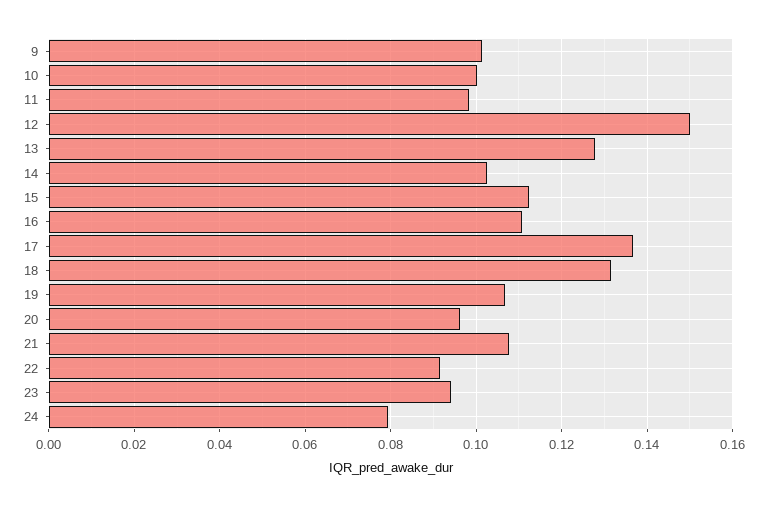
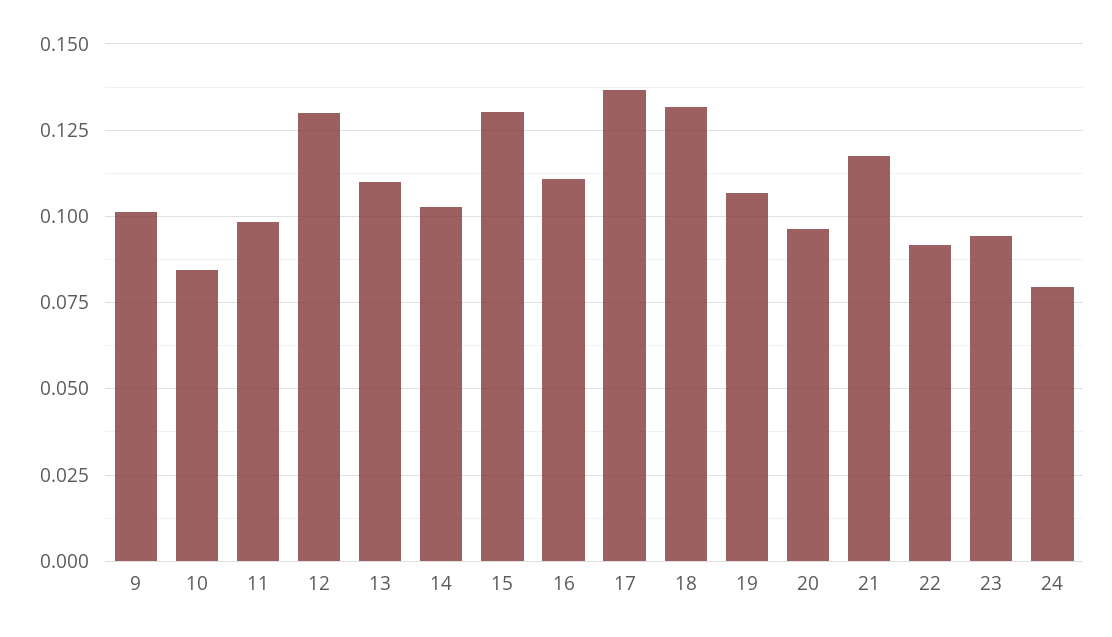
  {
    "9": 0.102,
-   "10": 0.1,
+   "10": 0.085,
    "11": 0.098,
-   "12": 0.15,
+   "12": 0.13,
-   "13": 0.128,
+   "13": 0.11,
    "14": 0.102,
-   "15": 0.112,
+   "15": 0.13,
    "16": 0.11,
    "17": 0.136,
    "18": 0.132,
    "19": 0.106,
    "20": 0.096,
-   "21": 0.108,
+   "21": 0.1175,
    "22": 0.092,
    "23": 0.094,
    "24": 0.08
  }

